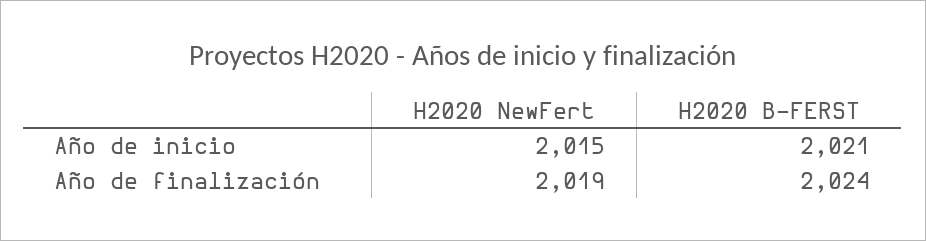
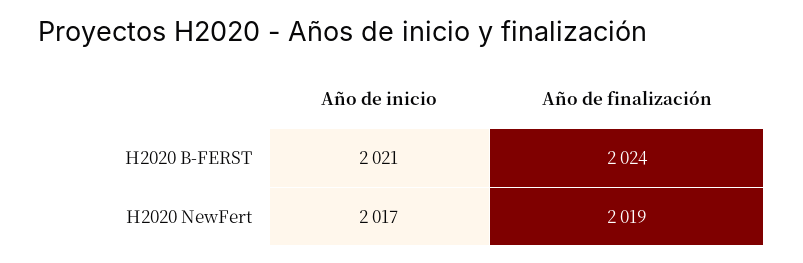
  {
    "H2020 NewFert": {
-     "Año de inicio": 2015,
+     "Año de inicio": 2017,
      "Año de finalización": 2019
    },
    "H2020 B-FERST": {
      "Año de inicio": 2021,
      "Año de finalización": 2024
    }
  }

